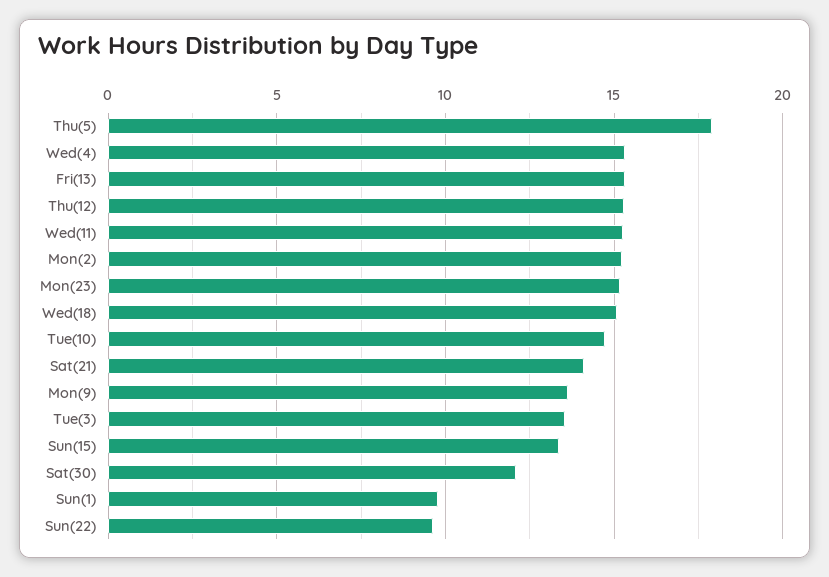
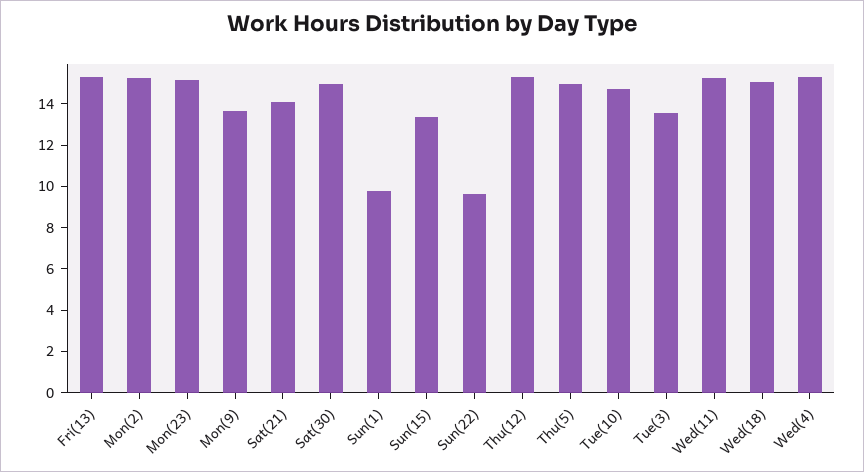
  {
-   "Thu(5)": 18,
+   "Thu(5)": 15,
    "Wed(4)": 15.5,
    "Fri(13)": 15.5,
    "Thu(12)": 15.5,
    "Wed(11)": 15.5,
    "Mon(2)": 15,
    "Mon(23)": 15,
    "Wed(18)": 15,
    "Tue(10)": 14.5,
    "Sat(21)": 14,
    "Mon(9)": 13.5,
    "Tue(3)": 13.5,
    "Sun(15)": 13.5,
-   "Sat(30)": 12,
+   "Sat(30)": 15,
    "Sun(1)": 10,
    "Sun(22)": 9.5
  }

